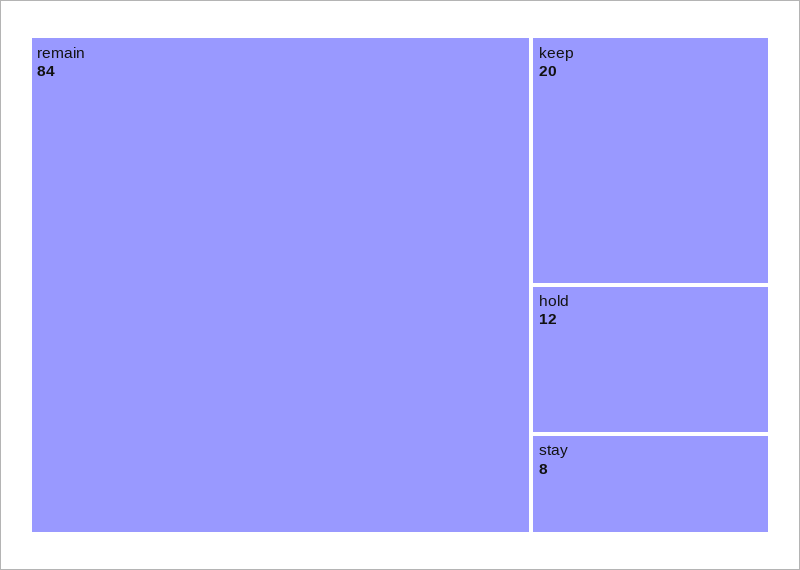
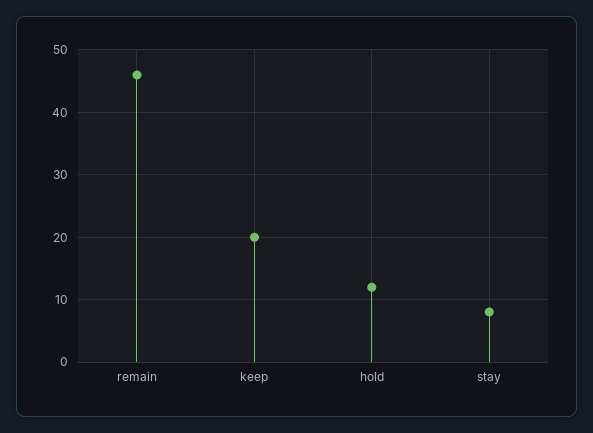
  {
-   "remain": 84,
+   "remain": 46,
    "keep": 20,
    "hold": 12,
    "stay": 8
  }

